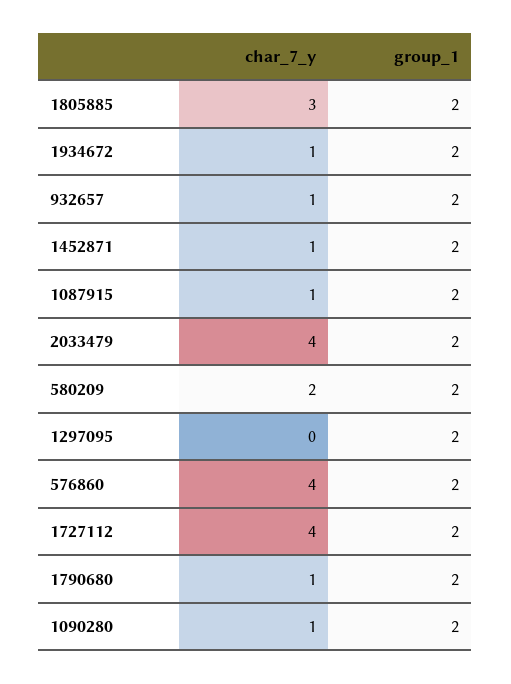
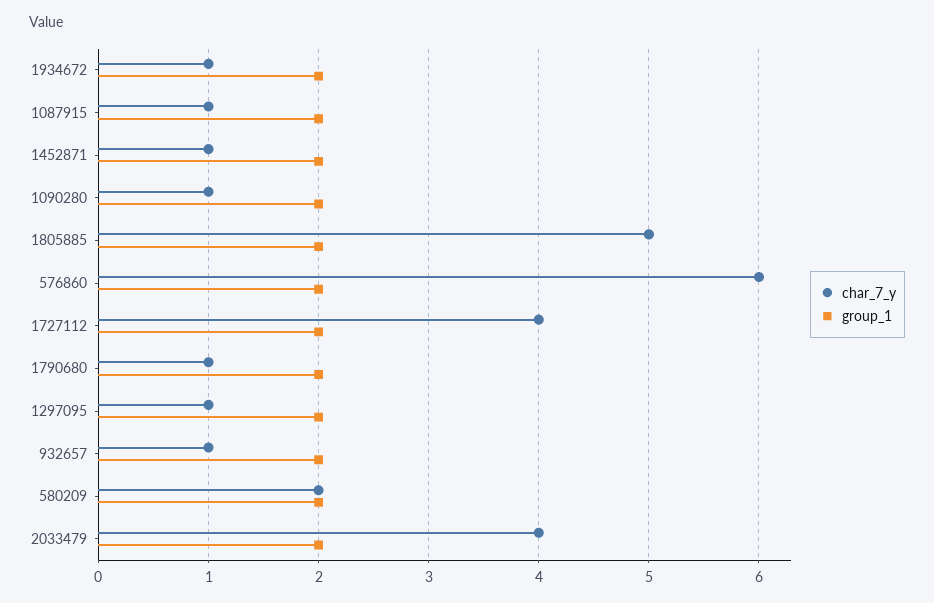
  {
    "char_7_y": {
-     "1805885": 3,
+     "1805885": 5,
      "1934672": 1,
      "932657": 1,
      "1452871": 1,
      "1087915": 1,
      "2033479": 4,
      "580209": 2,
-     "1297095": 0,
+     "1297095": 1,
-     "576860": 4,
+     "576860": 6,
      "1727112": 4,
      "1790680": 1,
      "1090280": 1
    },
    "group_1": {
      "1805885": 2,
      "1934672": 2,
      "932657": 2,
      "1452871": 2,
      "1087915": 2,
      "2033479": 2,
      "580209": 2,
      "1297095": 2,
      "576860": 2,
      "1727112": 2,
      "1790680": 2,
      "1090280": 2
    }
  }

